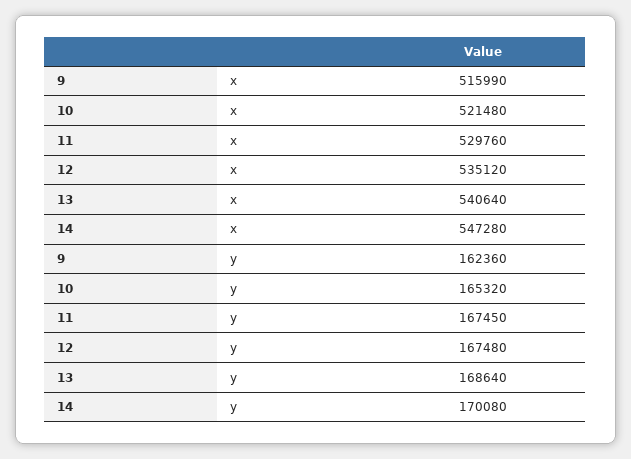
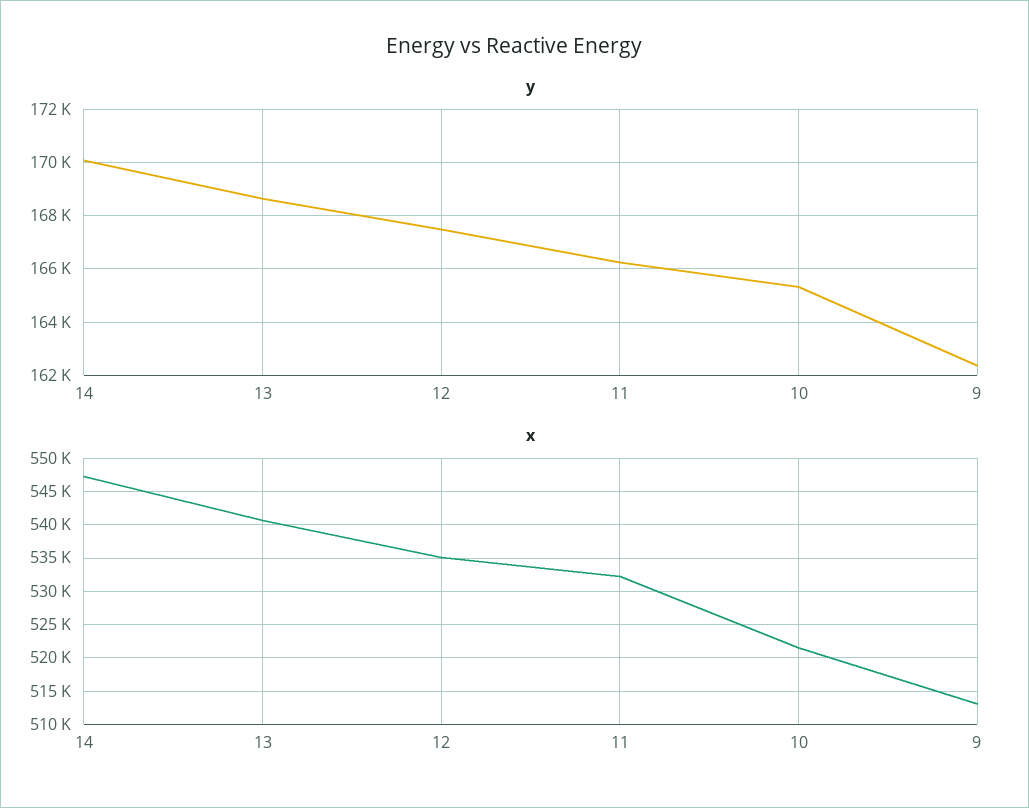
  {
    "x": {
-     "9": 515990,
+     "9": 513000,
      "10": 521480,
-     "11": 529760,
+     "11": 532000,
      "12": 535120,
      "13": 540640,
      "14": 547280
    },
    "y": {
      "9": 162360,
      "10": 165320,
-     "11": 167450,
+     "11": 166250,
      "12": 167480,
      "13": 168640,
      "14": 170080
    }
  }

